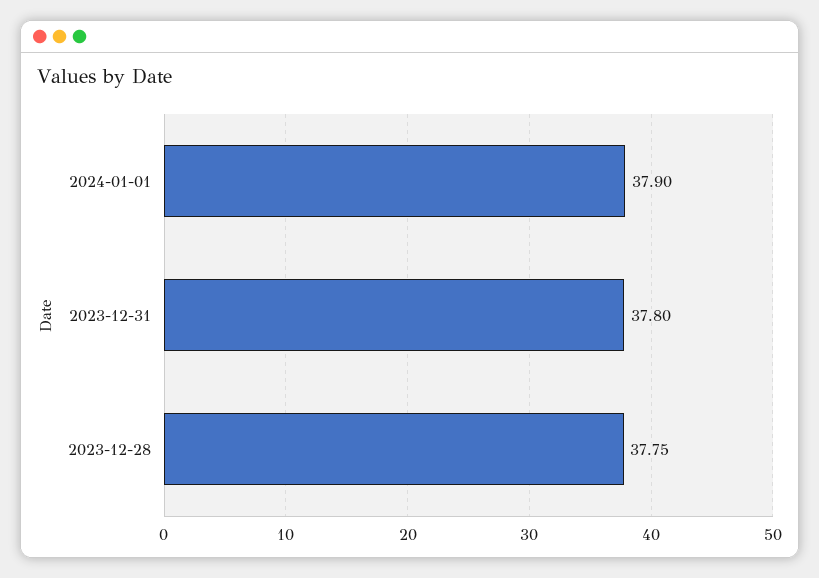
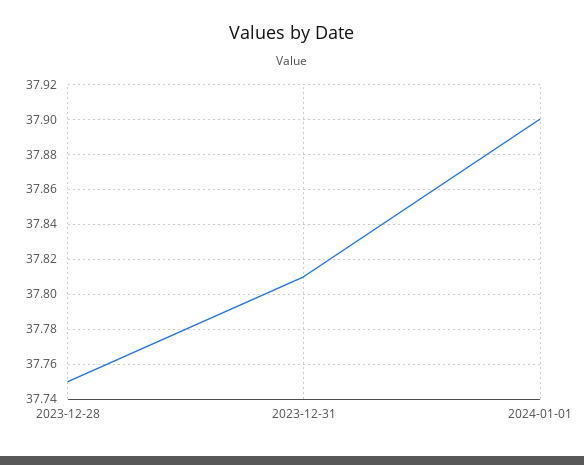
  {
    "2024-01-01": 37.9,
-   "2023-12-31": 37.8,
+   "2023-12-31": 37.81,
    "2023-12-28": 37.75
  }

